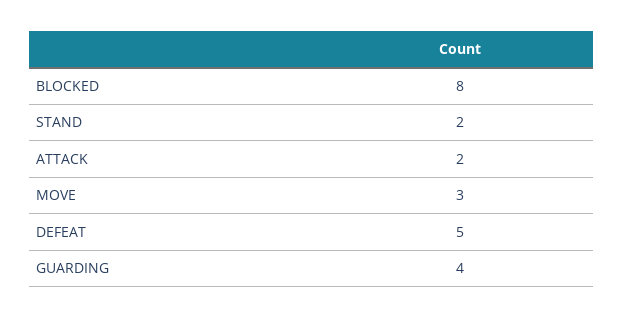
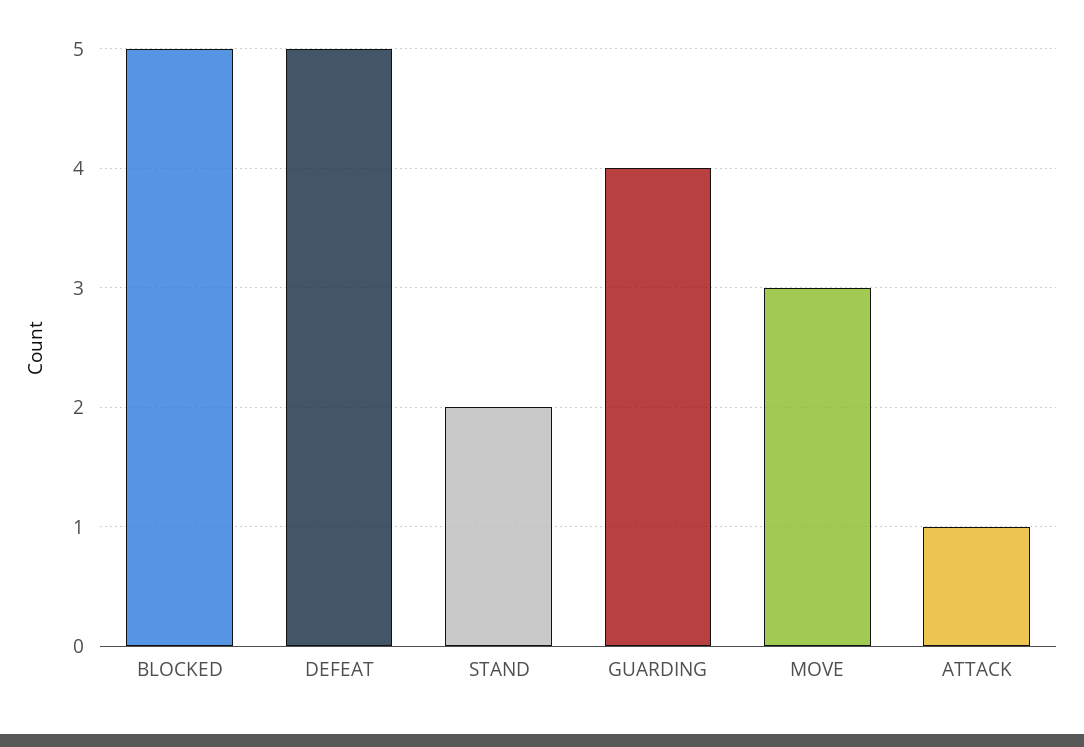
  {
-   "BLOCKED": 8,
+   "BLOCKED": 5,
    "STAND": 2,
-   "ATTACK": 2,
+   "ATTACK": 1,
    "MOVE": 3,
    "DEFEAT": 5,
    "GUARDING": 4
  }

